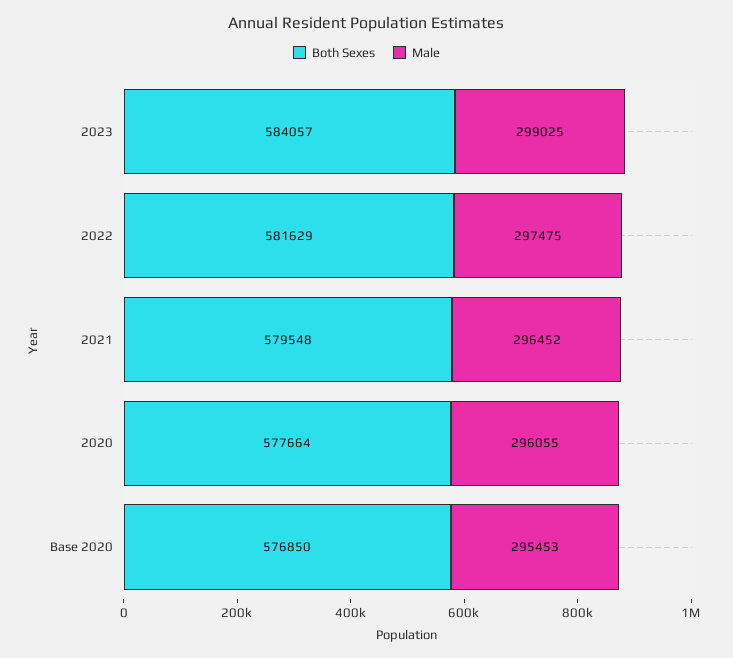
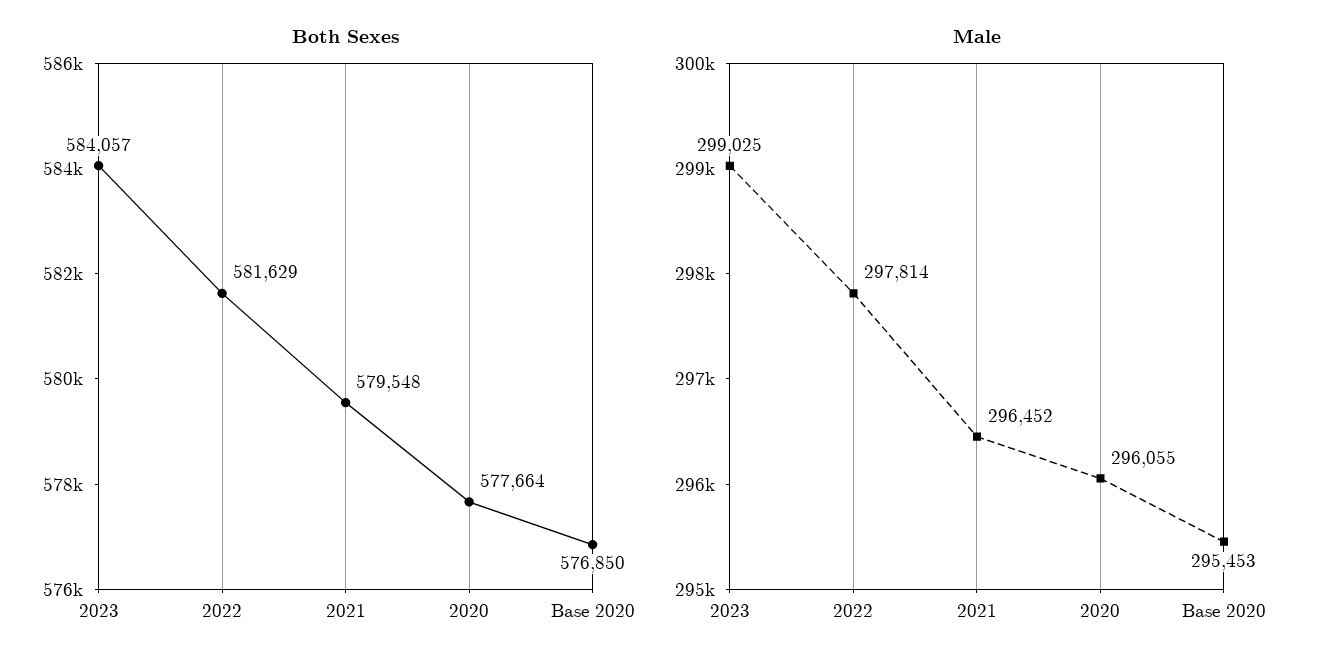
  {
    "Both Sexes": {
      "2023": 584057,
      "2022": 581629,
      "2021": 579548,
      "2020": 577664,
      "Base 2020": 576850
    },
    "Male": {
      "2023": 299025,
-     "2022": 297475,
+     "2022": 297814,
      "2021": 296452,
      "2020": 296055,
      "Base 2020": 295453
    }
  }

